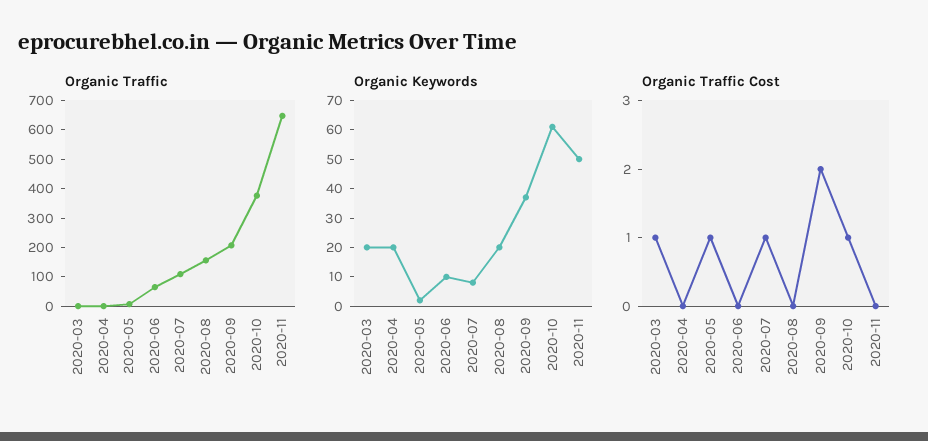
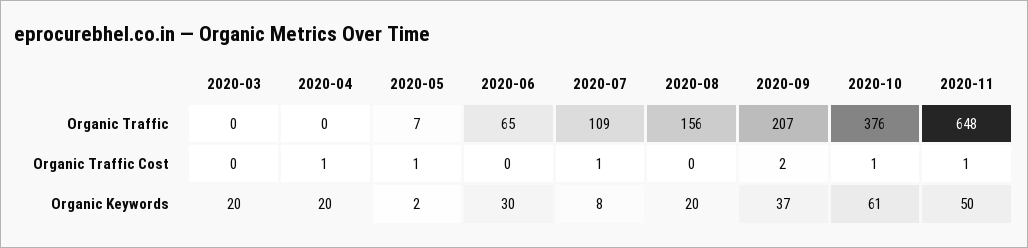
  {
    "Organic Traffic": {
      "2020-03": 0,
      "2020-04": 0,
      "2020-05": 7,
      "2020-06": 65,
      "2020-07": 109,
      "2020-08": 156,
      "2020-09": 207,
      "2020-10": 376,
      "2020-11": 648
    },
    "Organic Keywords": {
      "2020-03": 20,
      "2020-04": 20,
      "2020-05": 2,
-     "2020-06": 10,
+     "2020-06": 30,
      "2020-07": 8,
      "2020-08": 20,
      "2020-09": 37,
      "2020-10": 61,
      "2020-11": 50
    },
    "Organic Traffic Cost": {
-     "2020-03": 1,
+     "2020-03": 0,
-     "2020-04": 0,
+     "2020-04": 1,
      "2020-05": 1,
      "2020-06": 0,
      "2020-07": 1,
      "2020-08": 0,
      "2020-09": 2,
      "2020-10": 1,
-     "2020-11": 0
+     "2020-11": 1
    }
  }

